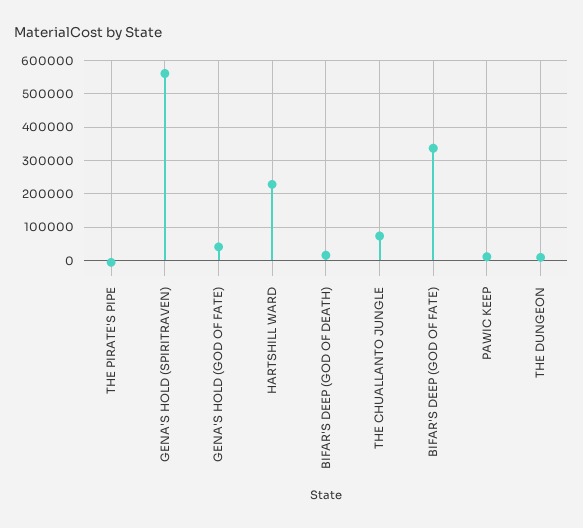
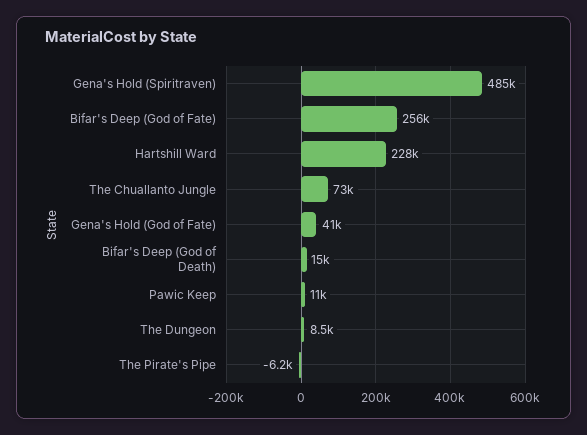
  {
    "THE PIRATE'S PIPE": -6200,
-   "GENA'S HOLD (SPIRITRAVEN)": 560000,
+   "GENA'S HOLD (SPIRITRAVEN)": 485000,
    "GENA'S HOLD (GOD OF FATE)": 41000,
    "HARTSHILL WARD": 228000,
    "BIFAR'S DEEP (GOD OF DEATH)": 15000,
    "THE CHUALLANTO JUNGLE": 73000,
-   "BIFAR'S DEEP (GOD OF FATE)": 340000,
+   "BIFAR'S DEEP (GOD OF FATE)": 256000,
    "PAWIC KEEP": 11000,
    "THE DUNGEON": 8500
  }

